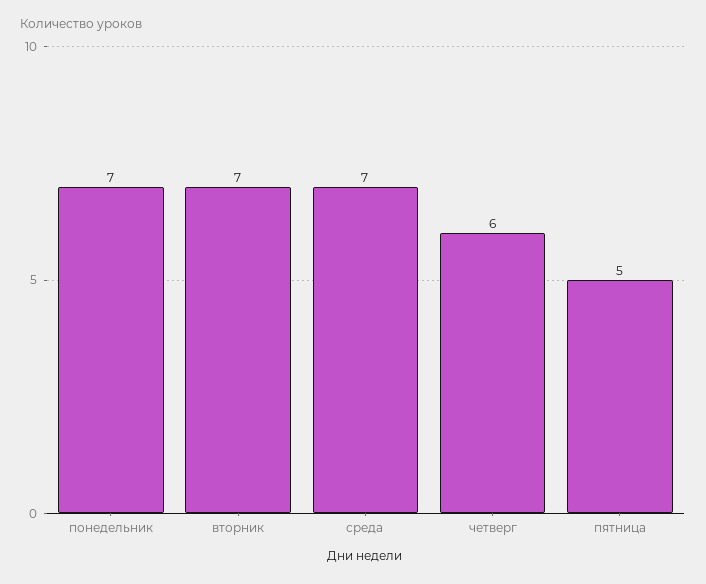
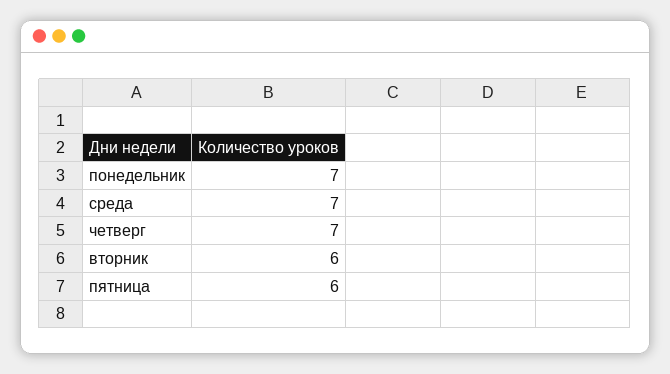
  {
    "понедельник": 7,
-   "вторник": 7,
+   "вторник": 6,
    "среда": 7,
-   "четверг": 6,
+   "четверг": 7,
-   "пятница": 5
+   "пятница": 6
  }

